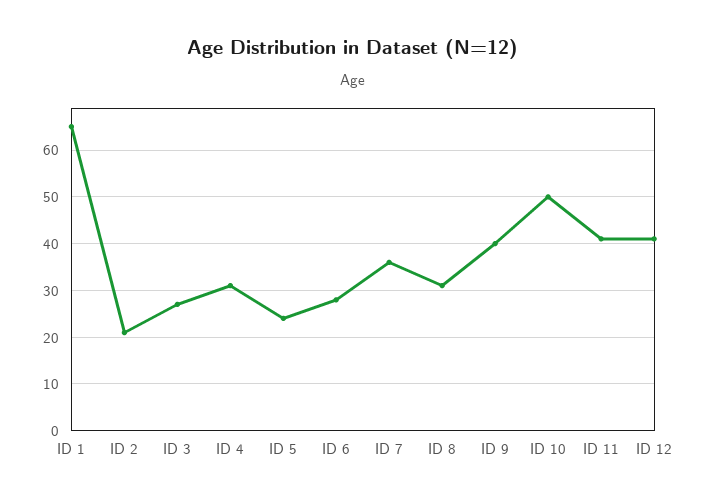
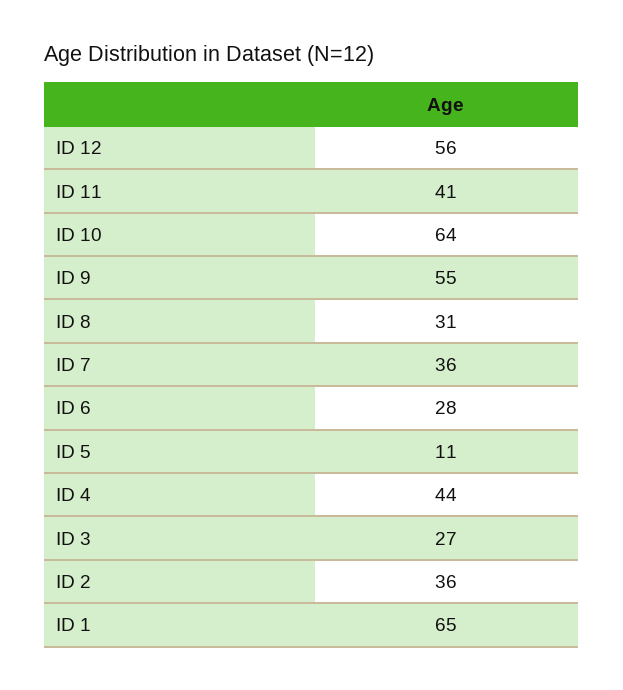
  {
    "ID 1": 65,
-   "ID 2": 20,
+   "ID 2": 36,
    "ID 3": 27,
-   "ID 4": 30,
+   "ID 4": 44,
-   "ID 5": 25,
+   "ID 5": 11,
    "ID 6": 28,
    "ID 7": 36,
    "ID 8": 31,
-   "ID 9": 40,
+   "ID 9": 55,
-   "ID 10": 50,
+   "ID 10": 64,
    "ID 11": 41,
-   "ID 12": 40
+   "ID 12": 56
  }

